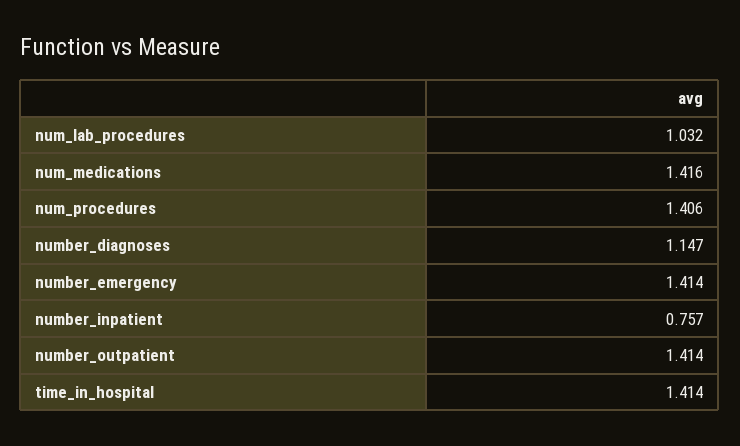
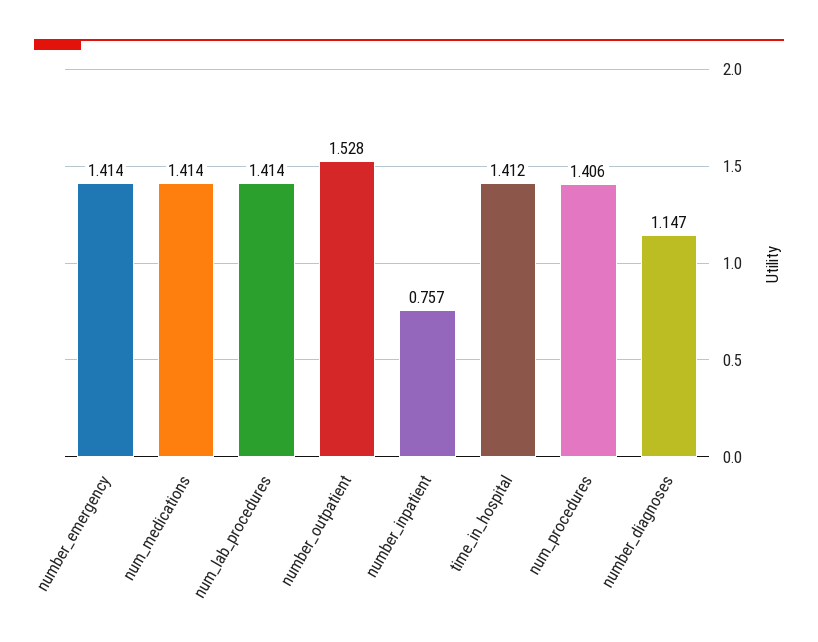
  {
-   "num_lab_procedures": 1.032,
+   "num_lab_procedures": 1.414,
-   "num_medications": 1.416,
+   "num_medications": 1.414,
    "num_procedures": 1.406,
    "number_diagnoses": 1.147,
    "number_emergency": 1.414,
    "number_inpatient": 0.757,
-   "number_outpatient": 1.414,
+   "number_outpatient": 1.528,
-   "time_in_hospital": 1.414
+   "time_in_hospital": 1.412
  }

